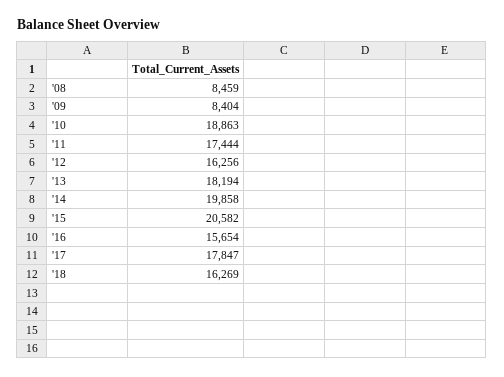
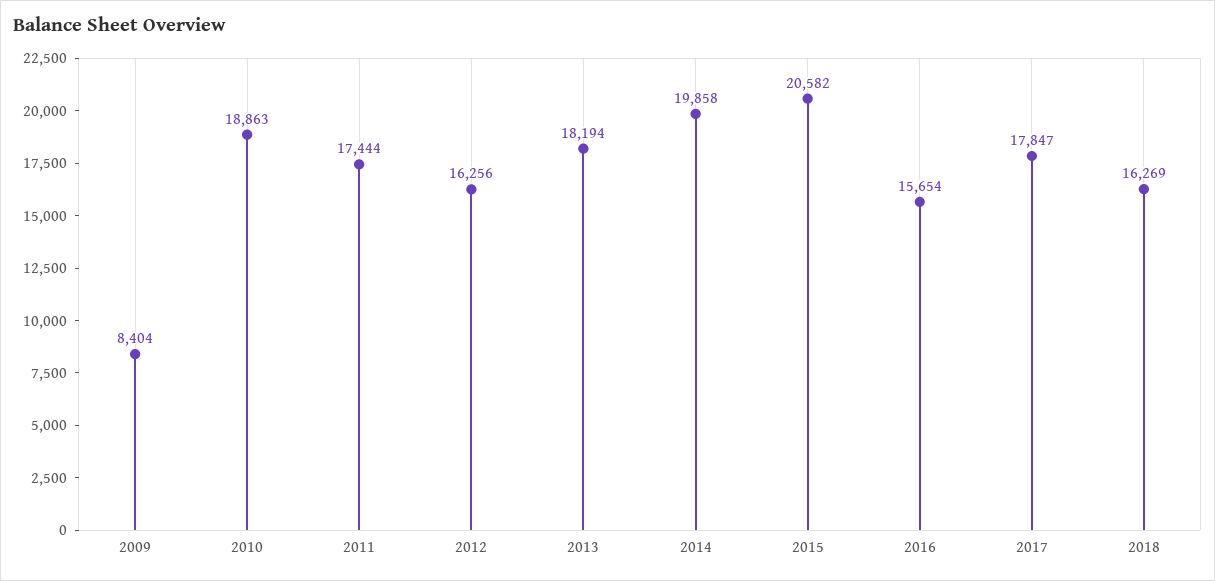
  {
-   "'08": 8459,
    "'09": 8404,
    "'10": 18863,
    "'11": 17444,
    "'12": 16256,
    "'13": 18194,
    "'14": 19858,
    "'15": 20582,
    "'16": 15654,
    "'17": 17847,
    "'18": 16269
  }

